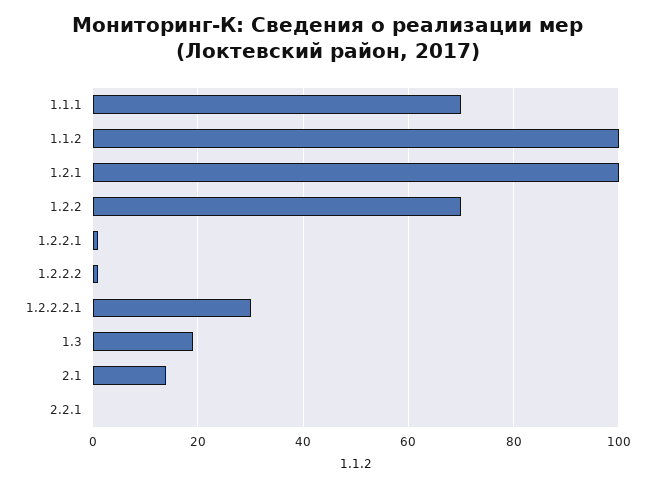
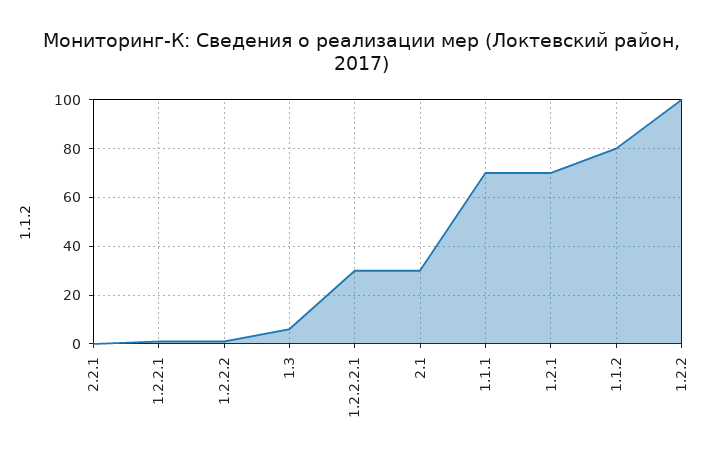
  {
    "1.1.1": 70,
-   "1.1.2": 100,
+   "1.1.2": 80,
-   "1.2.1": 100,
+   "1.2.1": 70,
-   "1.2.2": 70,
+   "1.2.2": 100,
    "1.2.2.1": 0,
    "1.2.2.2": 0,
    "1.2.2.2.1": 30,
-   "1.3": 20,
+   "1.3": 5,
-   "2.1": 15,
+   "2.1": 30,
    "2.2.1": 0
  }

